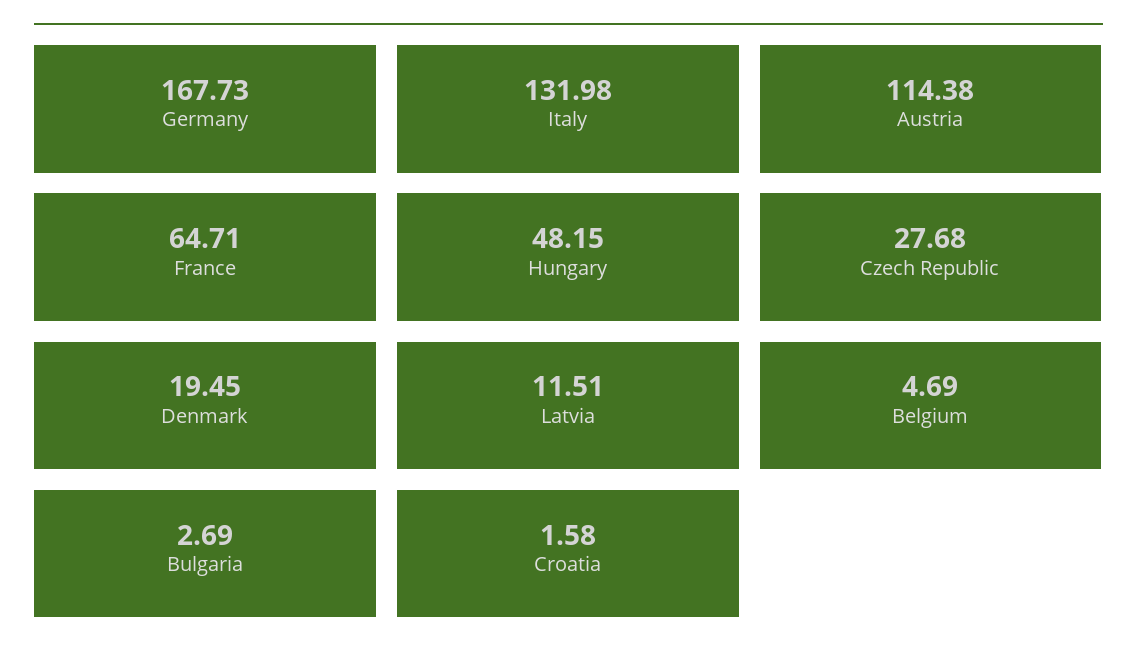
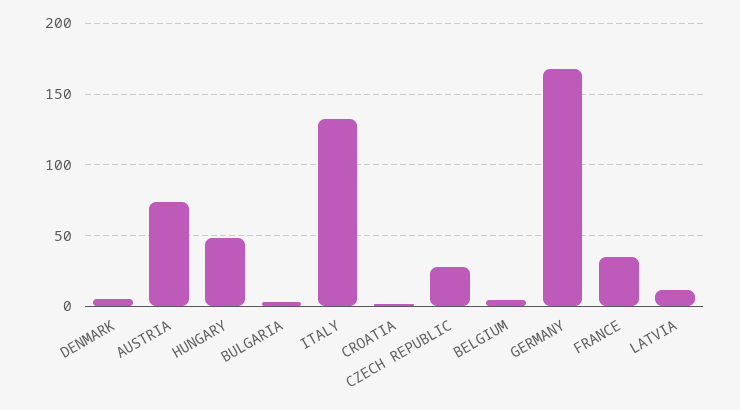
  {
    "Germany": 167.73,
    "Italy": 131.98,
-   "Austria": 114.38,
+   "Austria": 75,
-   "France": 64.71,
+   "France": 35,
    "Hungary": 48.15,
    "Czech Republic": 27.68,
-   "Denmark": 19.45,
+   "Denmark": 5,
    "Latvia": 11.51,
    "Belgium": 4.69,
    "Bulgaria": 2.69,
    "Croatia": 1.58
  }

